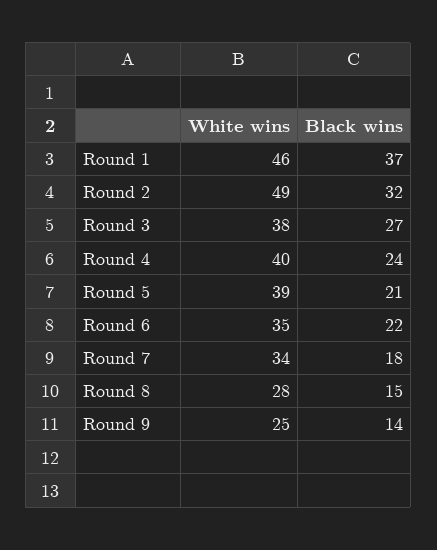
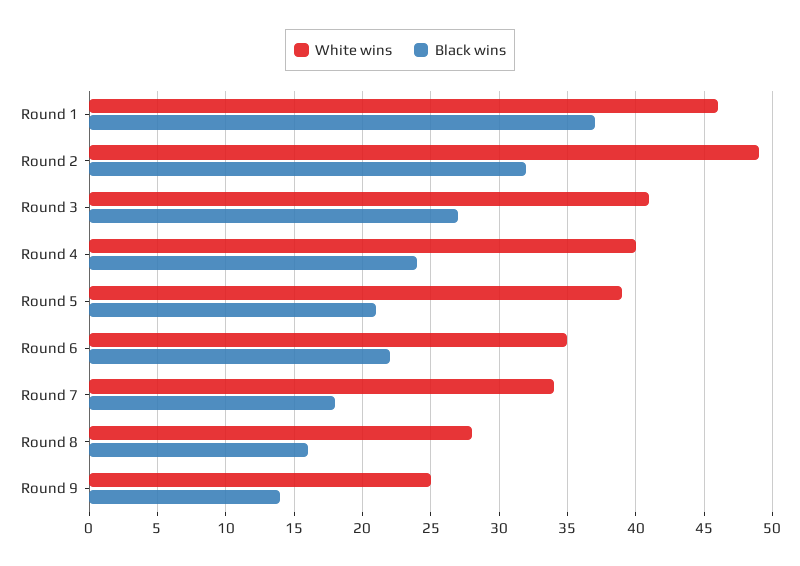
  {
    "White wins": {
      "Round 1": 46,
      "Round 2": 49,
-     "Round 3": 38,
+     "Round 3": 41,
      "Round 4": 40,
      "Round 5": 39,
      "Round 6": 35,
      "Round 7": 34,
      "Round 8": 28,
      "Round 9": 25
    },
    "Black wins": {
      "Round 1": 37,
      "Round 2": 32,
      "Round 3": 27,
      "Round 4": 24,
      "Round 5": 21,
      "Round 6": 22,
      "Round 7": 18,
-     "Round 8": 15,
+     "Round 8": 16,
      "Round 9": 14
    }
  }

